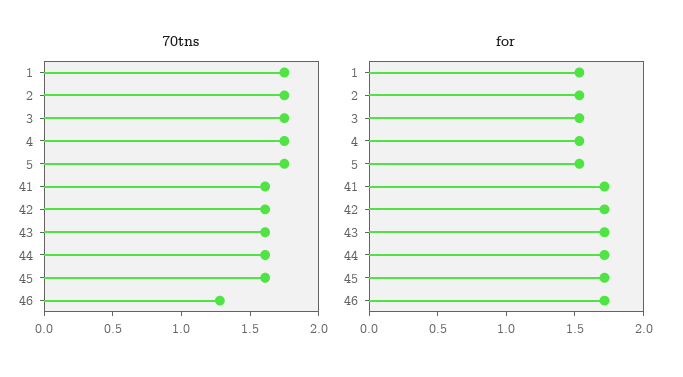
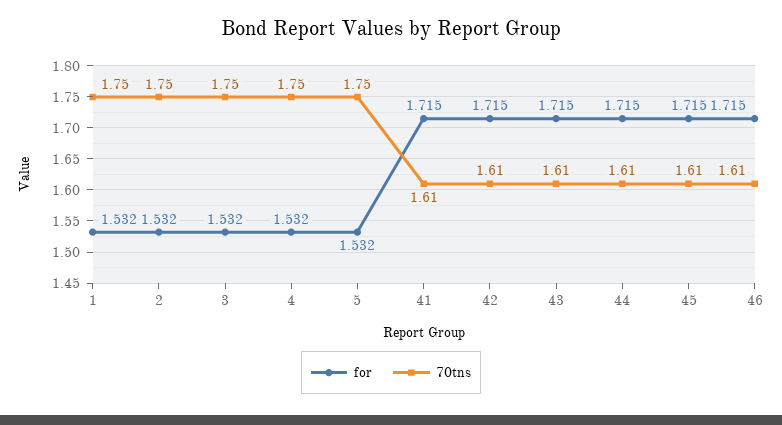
  {
    "70tns": {
      "1": 1.75,
      "2": 1.75,
      "3": 1.75,
      "4": 1.75,
      "5": 1.75,
      "41": 1.61,
      "42": 1.61,
      "43": 1.61,
      "44": 1.61,
      "45": 1.61,
-     "46": 1.3
+     "46": 1.61
    },
    "for": {
      "1": 1.532,
      "2": 1.532,
      "3": 1.532,
      "4": 1.532,
      "5": 1.532,
      "41": 1.715,
      "42": 1.715,
      "43": 1.715,
      "44": 1.715,
      "45": 1.715,
      "46": 1.715
    }
  }

